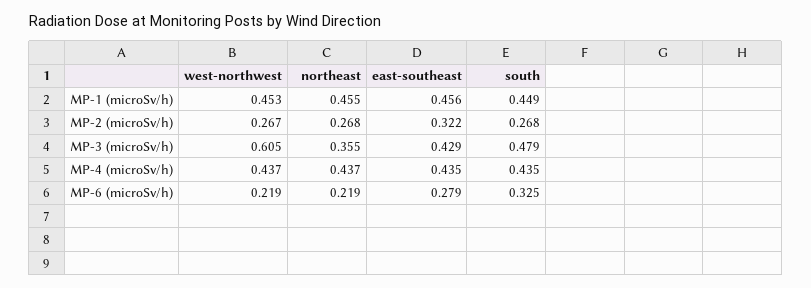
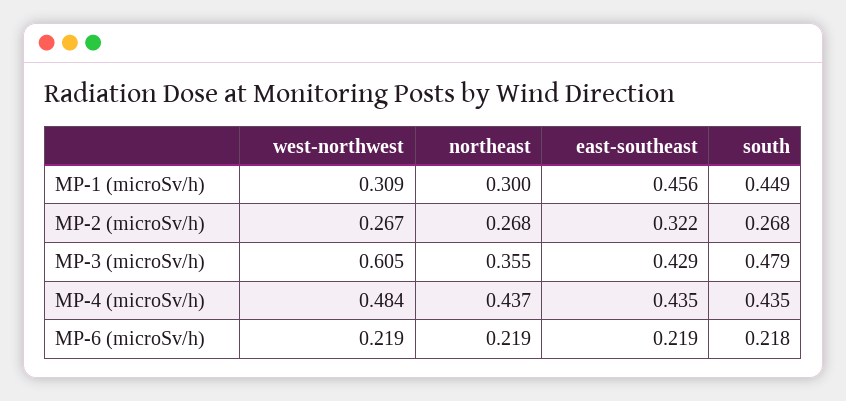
  {
    "west-northwest": {
-     "MP-1 (microSv/h)": 0.453,
+     "MP-1 (microSv/h)": 0.309,
      "MP-2 (microSv/h)": 0.267,
      "MP-3 (microSv/h)": 0.605,
-     "MP-4 (microSv/h)": 0.437,
+     "MP-4 (microSv/h)": 0.484,
      "MP-6 (microSv/h)": 0.219
    },
    "northeast": {
-     "MP-1 (microSv/h)": 0.455,
+     "MP-1 (microSv/h)": 0.3,
      "MP-2 (microSv/h)": 0.268,
      "MP-3 (microSv/h)": 0.355,
      "MP-4 (microSv/h)": 0.437,
      "MP-6 (microSv/h)": 0.219
    },
    "east-southeast": {
      "MP-1 (microSv/h)": 0.456,
      "MP-2 (microSv/h)": 0.322,
      "MP-3 (microSv/h)": 0.429,
      "MP-4 (microSv/h)": 0.435,
-     "MP-6 (microSv/h)": 0.279
+     "MP-6 (microSv/h)": 0.219
    },
    "south": {
      "MP-1 (microSv/h)": 0.449,
      "MP-2 (microSv/h)": 0.268,
      "MP-3 (microSv/h)": 0.479,
      "MP-4 (microSv/h)": 0.435,
-     "MP-6 (microSv/h)": 0.325
+     "MP-6 (microSv/h)": 0.218
    }
  }

